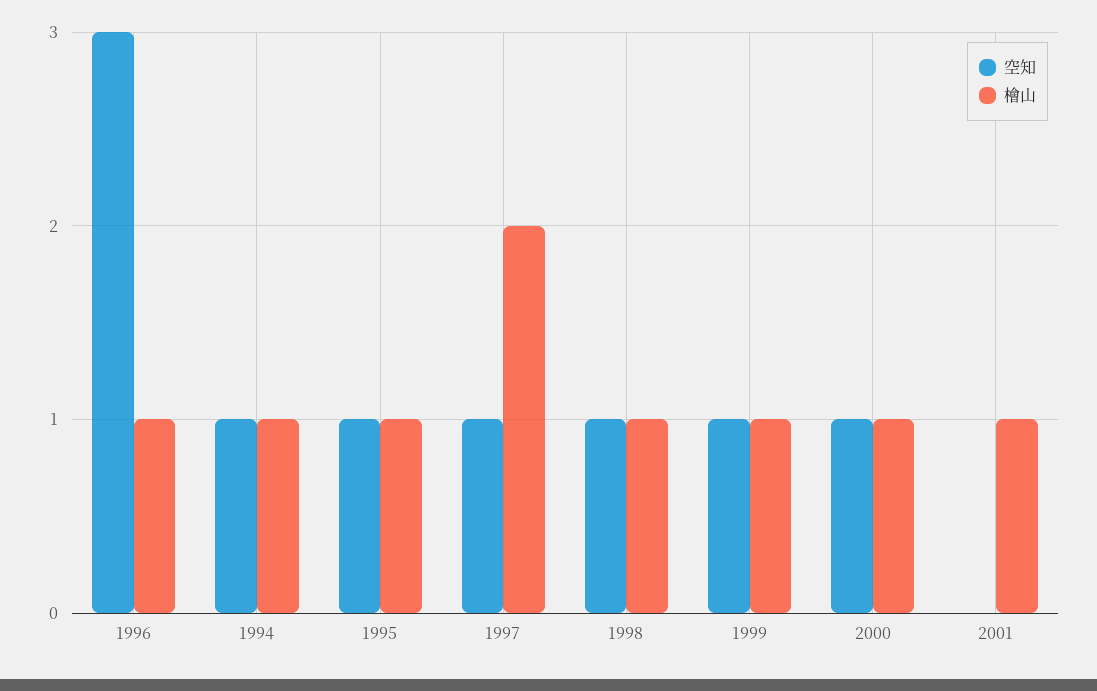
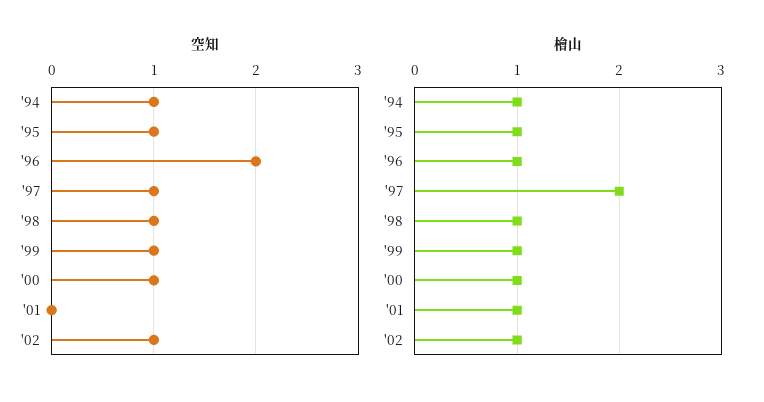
  {
    "空知": {
-     "1996": 3,
+     "1996": 2,
      "1994": 1,
      "1995": 1,
      "1997": 1,
      "1998": 1,
      "1999": 1,
      "2000": 1,
-     "2001": 0
+     "2001": 0,
+     "'02": 1
    },
    "檜山": {
      "1996": 1,
      "1994": 1,
      "1995": 1,
      "1997": 2,
      "1998": 1,
      "1999": 1,
      "2000": 1,
-     "2001": 1
+     "2001": 1,
+     "'02": 1
    }
  }

